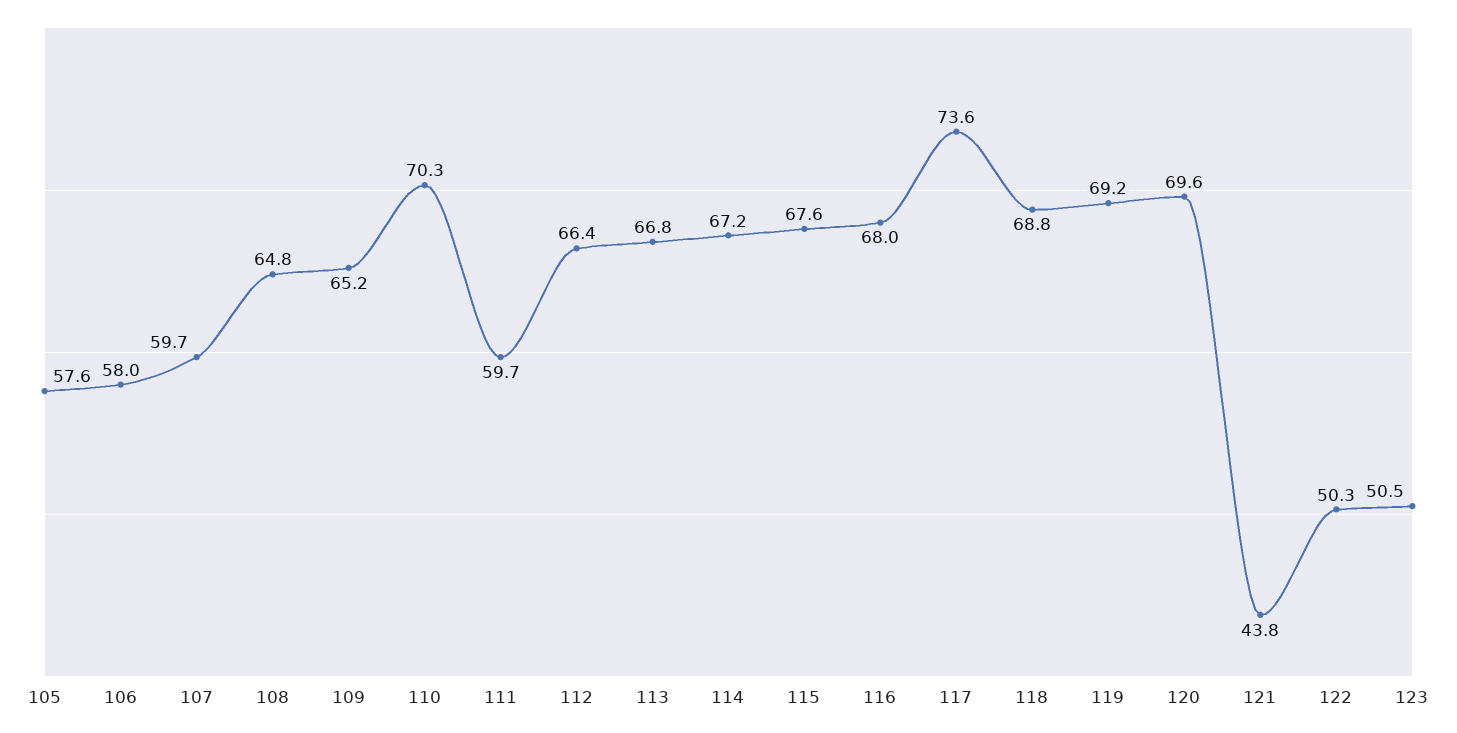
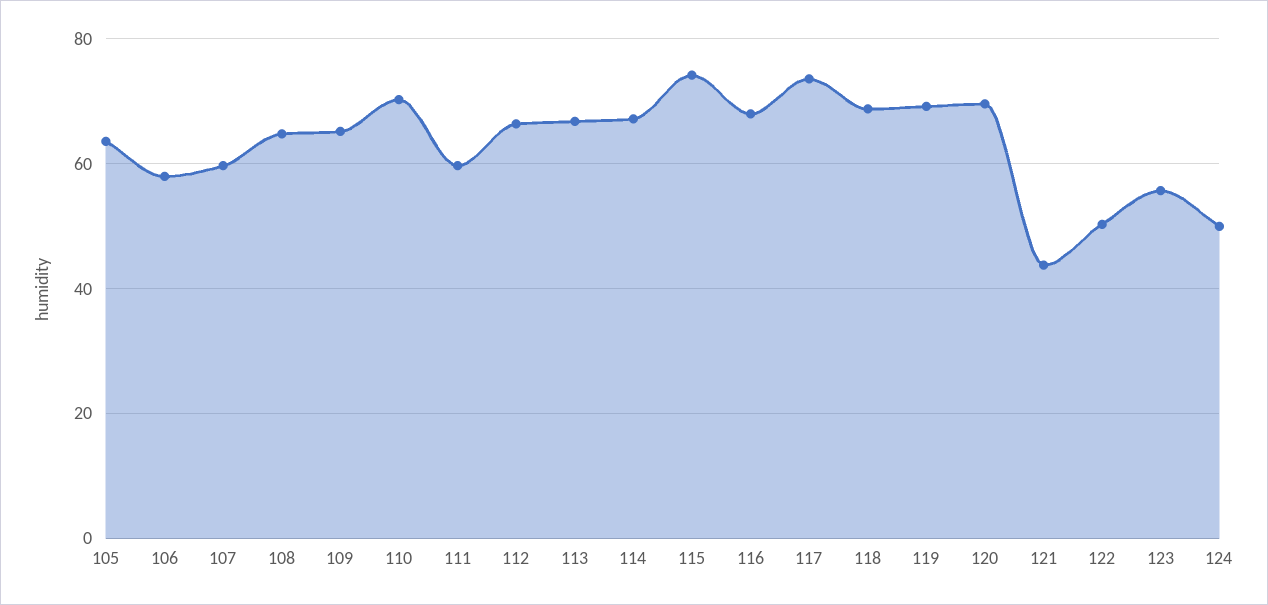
  {
-   "105": 57.6,
+   "105": 64,
    "106": 58,
    "107": 59.7,
    "108": 64.8,
    "109": 65.2,
    "110": 70.3,
    "111": 59.7,
    "112": 66.4,
    "113": 66.8,
    "114": 67.2,
-   "115": 67.6,
+   "115": 74,
    "116": 68,
    "117": 73.6,
    "118": 68.8,
    "119": 69.2,
    "120": 69.6,
    "121": 43.8,
    "122": 50.3,
-   "123": 50.5
+   "123": 56,
+   "124": 50
  }

